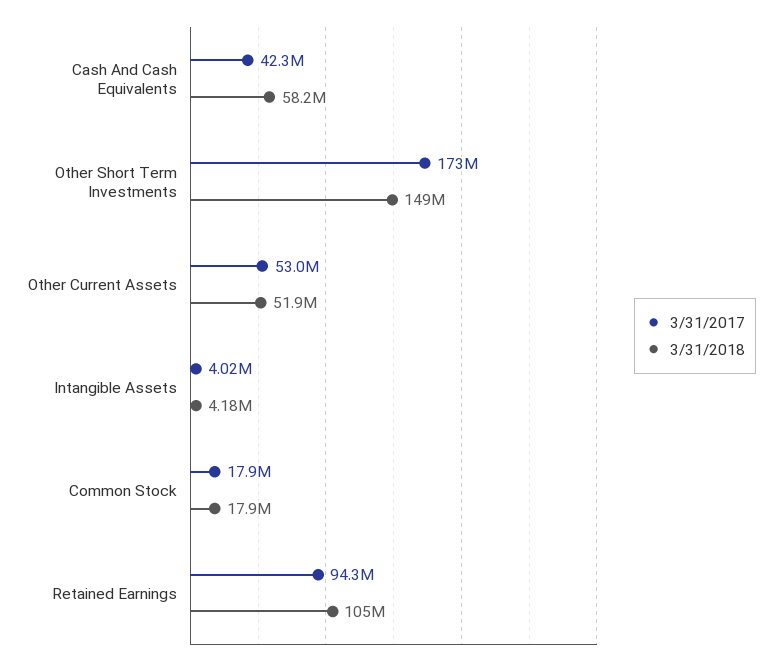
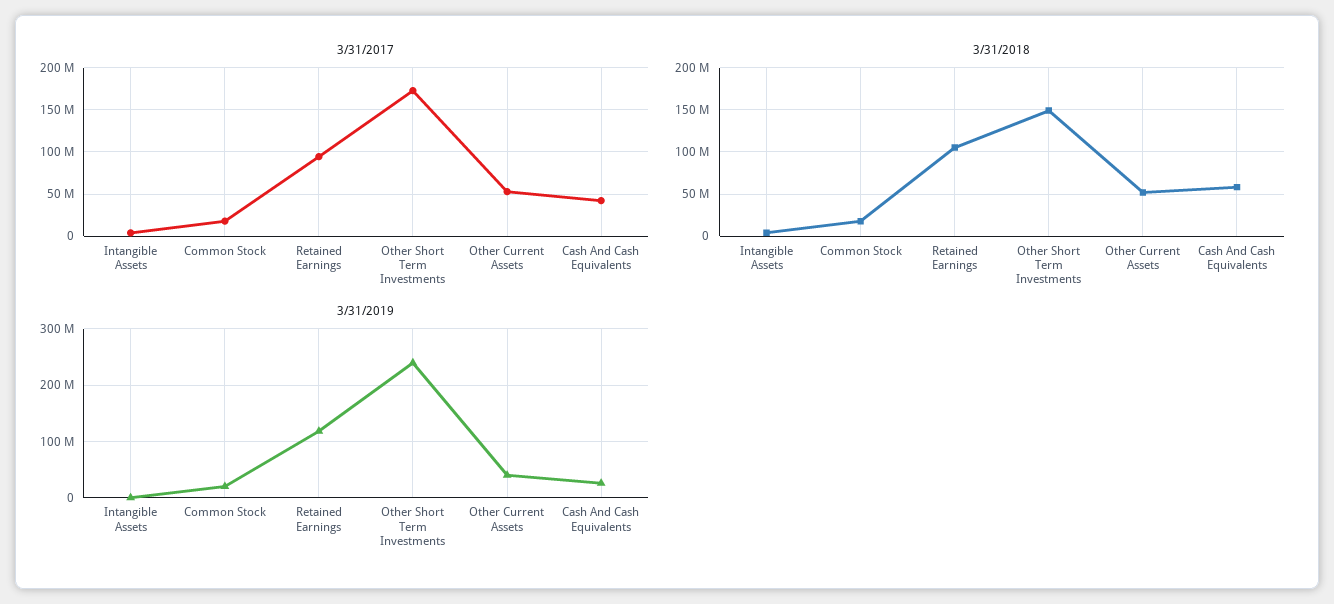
  {
    "3/31/2017": {
      "Cash And Cash Equivalents": 42300000,
      "Other Short Term Investments": 173000000,
      "Other Current Assets": 53000000,
      "Intangible Assets": 4020000,
      "Common Stock": 17900000,
      "Retained Earnings": 94300000
    },
    "3/31/2018": {
      "Cash And Cash Equivalents": 58200000,
      "Other Short Term Investments": 149000000,
      "Other Current Assets": 51900000,
      "Intangible Assets": 4180000,
      "Common Stock": 17900000,
      "Retained Earnings": 105000000
-   }
+   },
+   "3/31/2019": {
+     "Intangible Assets": 0,
+     "Common Stock": 20000000,
+     "Retained Earnings": 120000000,
+     "Other Short Term Investments": 240000000,
+     "Other Current Assets": 40000000,
+     "Cash And Cash Equivalents": 20000000
+   }
  }

